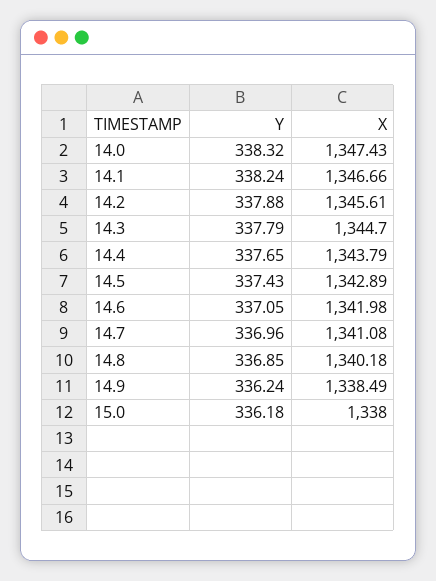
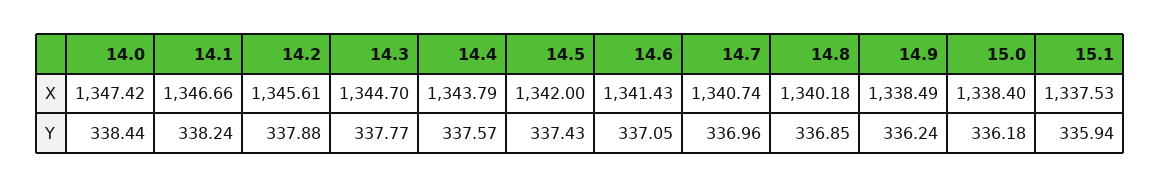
  {
    "Y": {
-     "14.0": 338.32,
+     "14.0": 338.44,
      "14.1": 338.24,
      "14.2": 337.88,
-     "14.3": 337.79,
+     "14.3": 337.77,
-     "14.4": 337.65,
+     "14.4": 337.57,
      "14.5": 337.43,
      "14.6": 337.05,
      "14.7": 336.96,
      "14.8": 336.85,
      "14.9": 336.24,
-     "15.0": 336.18
+     "15.0": 336.18,
+     "15.1": 335.94
    },
    "X": {
-     "14.0": 1347.43,
+     "14.0": 1347.42,
      "14.1": 1346.66,
      "14.2": 1345.61,
      "14.3": 1344.7,
      "14.4": 1343.79,
-     "14.5": 1342.89,
+     "14.5": 1342,
-     "14.6": 1341.98,
+     "14.6": 1341.43,
-     "14.7": 1341.08,
+     "14.7": 1340.74,
      "14.8": 1340.18,
      "14.9": 1338.49,
-     "15.0": 1338
+     "15.0": 1338.4,
+     "15.1": 1337.53
    }
  }

